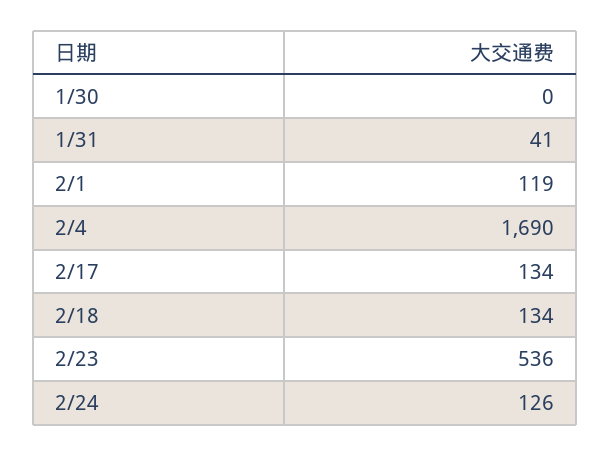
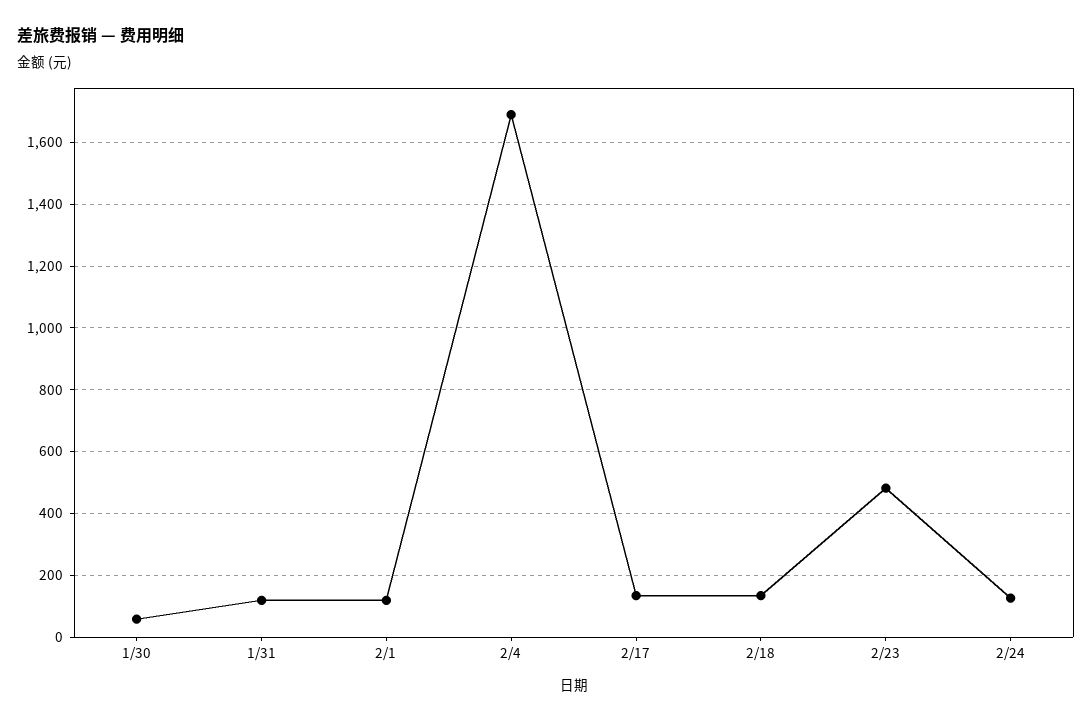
  {
-   "1/30": 0,
+   "1/30": 60,
-   "1/31": 41,
+   "1/31": 120,
    "2/1": 119,
    "2/4": 1690,
    "2/17": 134,
    "2/18": 134,
-   "2/23": 536,
+   "2/23": 480,
    "2/24": 126
  }

